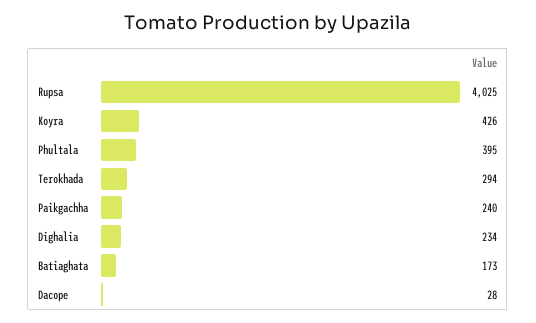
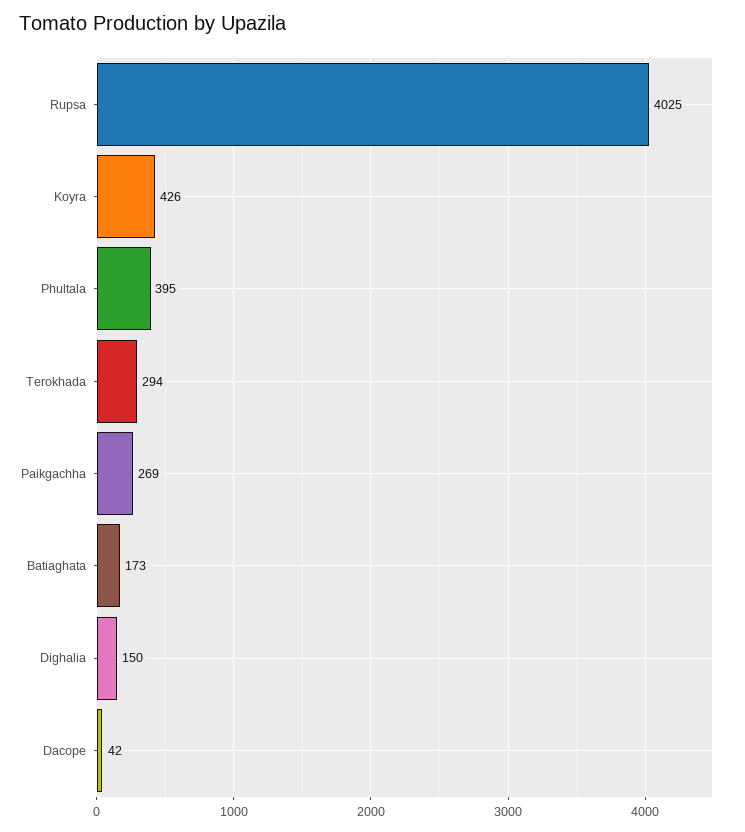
  {
    "Rupsa": 4025,
    "Koyra": 426,
    "Phultala": 395,
    "Terokhada": 294,
-   "Paikgachha": 240,
+   "Paikgachha": 269,
-   "Dighalia": 234,
+   "Dighalia": 150,
    "Batiaghata": 173,
-   "Dacope": 28
+   "Dacope": 42
  }

